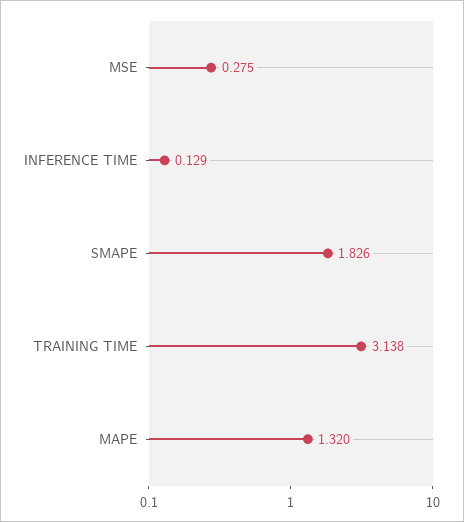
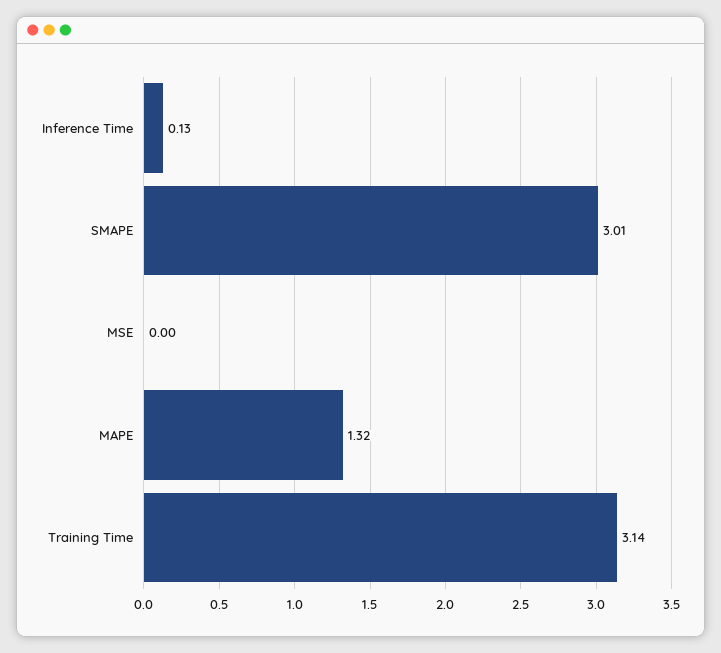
  {
-   "MSE": 0.275,
+   "MSE": 0,
    "INFERENCE TIME": 0.129,
-   "SMAPE": 1.826,
+   "SMAPE": 3.01,
    "TRAINING TIME": 3.138,
    "MAPE": 1.32
  }

